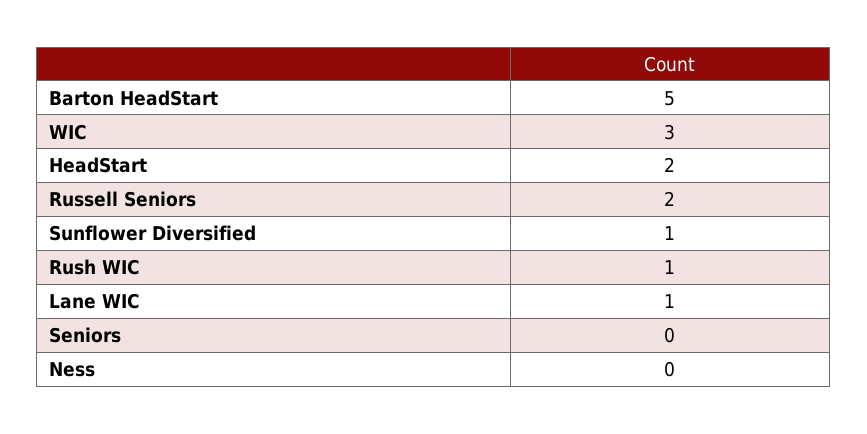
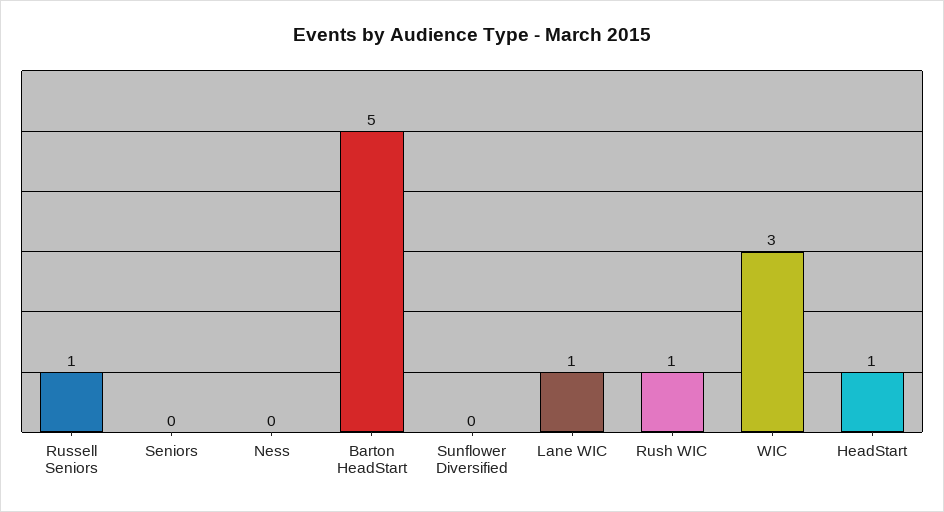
  {
    "Barton HeadStart": 5,
    "WIC": 3,
-   "HeadStart": 2,
+   "HeadStart": 1,
-   "Russell Seniors": 2,
+   "Russell Seniors": 1,
-   "Sunflower Diversified": 1,
+   "Sunflower Diversified": 0,
    "Rush WIC": 1,
    "Lane WIC": 1,
    "Seniors": 0,
    "Ness": 0
  }

